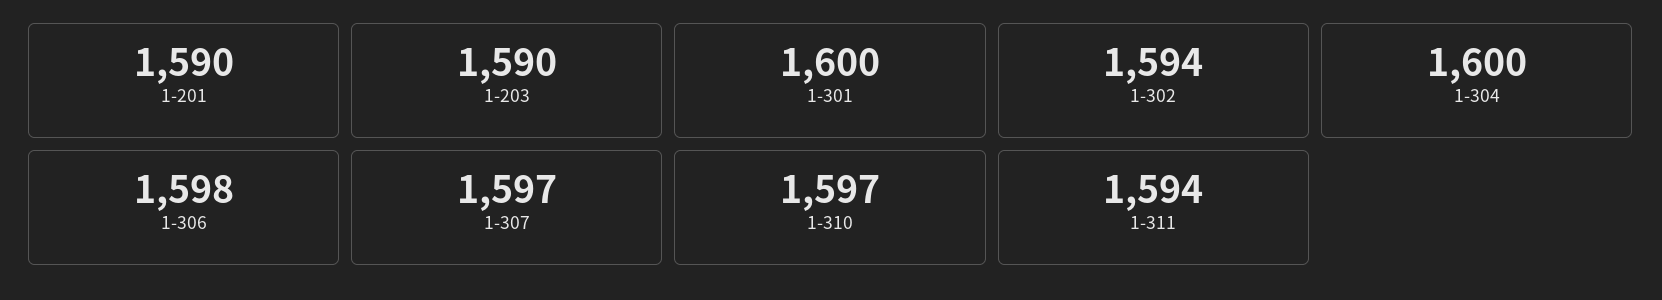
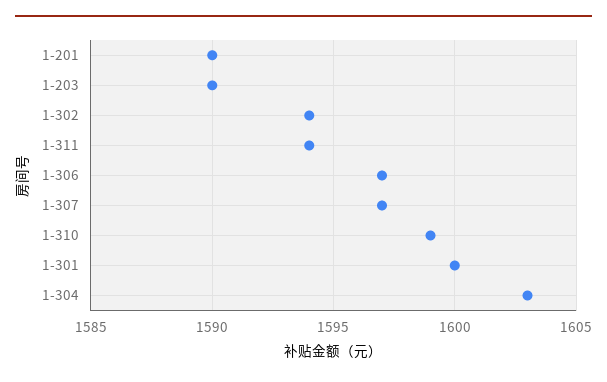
  {
    "1-201": 1590,
    "1-203": 1590,
    "1-301": 1600,
    "1-302": 1594,
-   "1-304": 1600,
+   "1-304": 1603,
-   "1-306": 1598,
+   "1-306": 1597,
    "1-307": 1597,
-   "1-310": 1597,
+   "1-310": 1599,
    "1-311": 1594
  }

